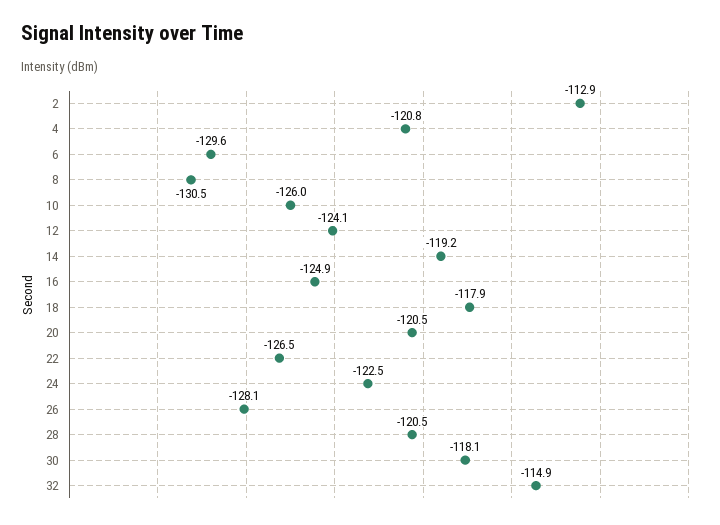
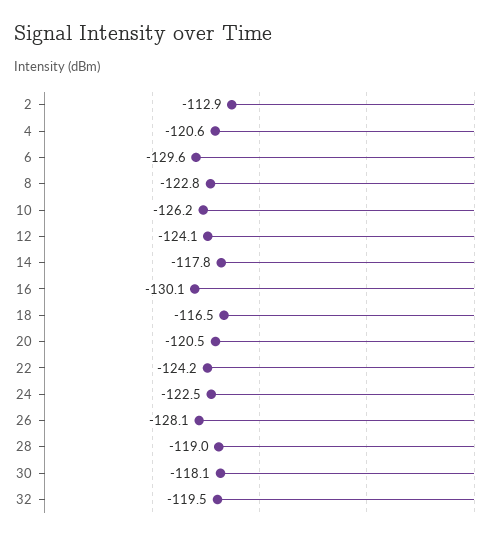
  {
    "2": -112.9,
-   "4": -120.8,
+   "4": -120.6,
    "6": -129.6,
-   "8": -130.5,
+   "8": -122.8,
-   "10": -126,
+   "10": -126.2,
    "12": -124.1,
-   "14": -119.2,
+   "14": -117.8,
-   "16": -124.9,
+   "16": -130.1,
-   "18": -117.9,
+   "18": -116.5,
    "20": -120.5,
-   "22": -126.5,
+   "22": -124.2,
    "24": -122.5,
    "26": -128.1,
-   "28": -120.5,
+   "28": -119,
    "30": -118.1,
-   "32": -114.9
+   "32": -119.5
  }

